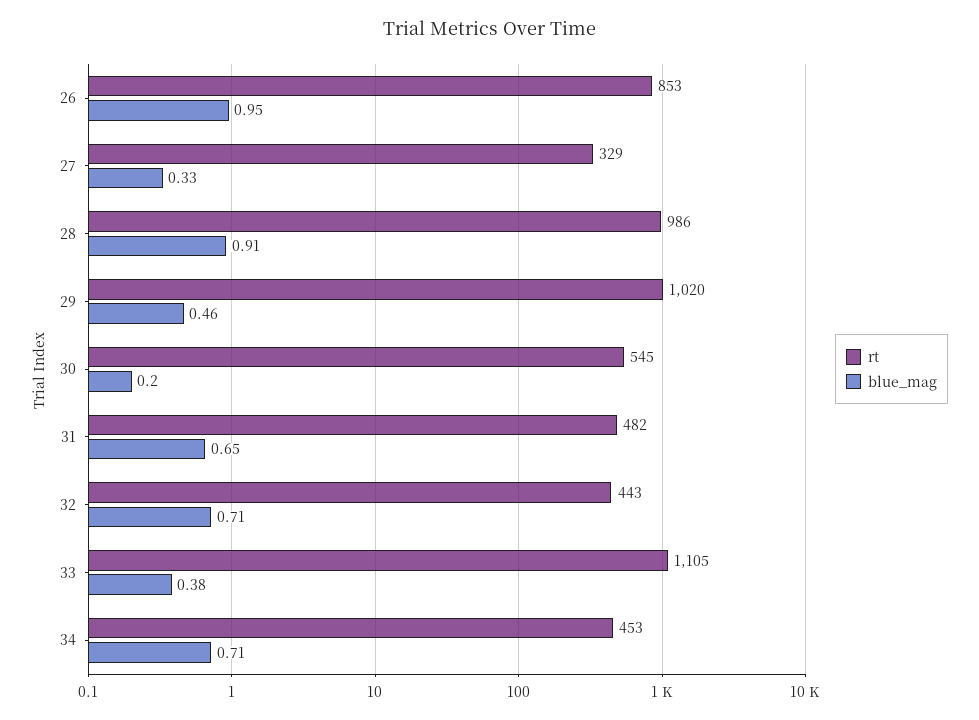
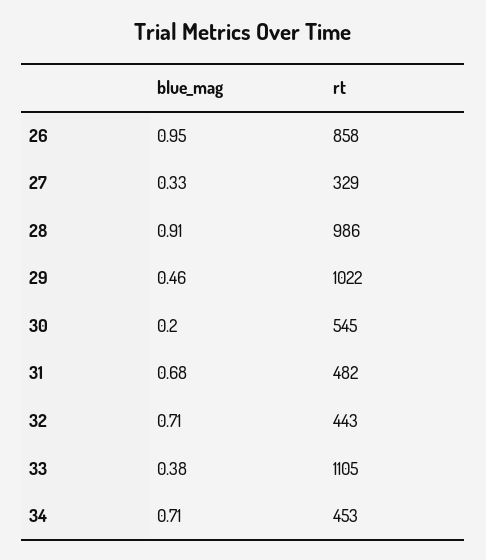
  {
    "rt": {
-     "26": 853,
+     "26": 858,
      "27": 329,
      "28": 986,
-     "29": 1020,
+     "29": 1022,
      "30": 545,
      "31": 482,
      "32": 443,
      "33": 1105,
      "34": 453
    },
    "blue_mag": {
      "26": 0.95,
      "27": 0.33,
      "28": 0.91,
      "29": 0.46,
      "30": 0.2,
-     "31": 0.65,
+     "31": 0.68,
      "32": 0.71,
      "33": 0.38,
      "34": 0.71
    }
  }

